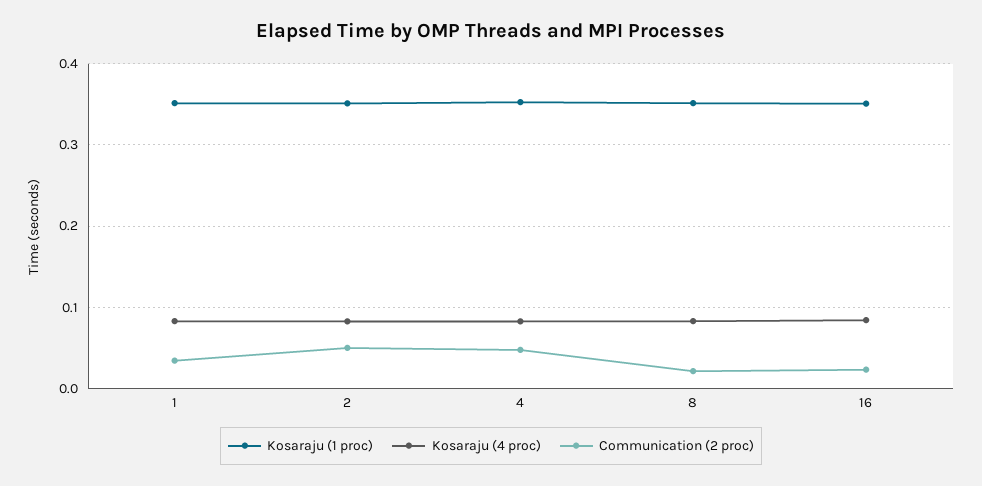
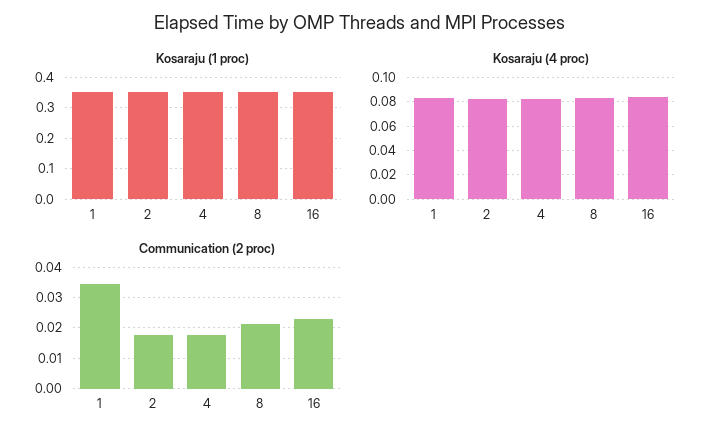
  {
    "Kosaraju (1 proc)": {
      "1": 0.35,
      "2": 0.35,
      "4": 0.35,
      "8": 0.35,
      "16": 0.35
    },
    "Kosaraju (4 proc)": {
      "1": 0.085,
      "2": 0.085,
      "4": 0.085,
      "8": 0.085,
      "16": 0.085
    },
    "Communication (2 proc)": {
      "1": 0.034,
-     "2": 0.05,
+     "2": 0.018,
-     "4": 0.05,
+     "4": 0.018,
      "8": 0.022,
      "16": 0.024
    }
  }

